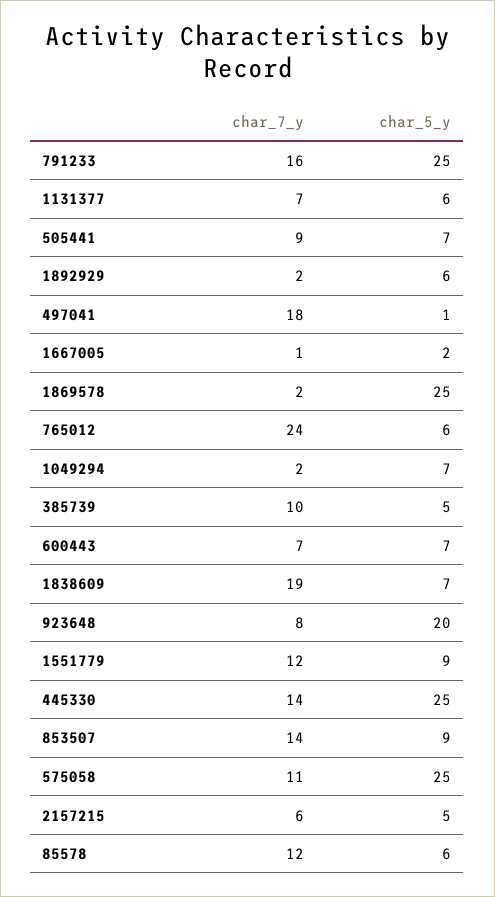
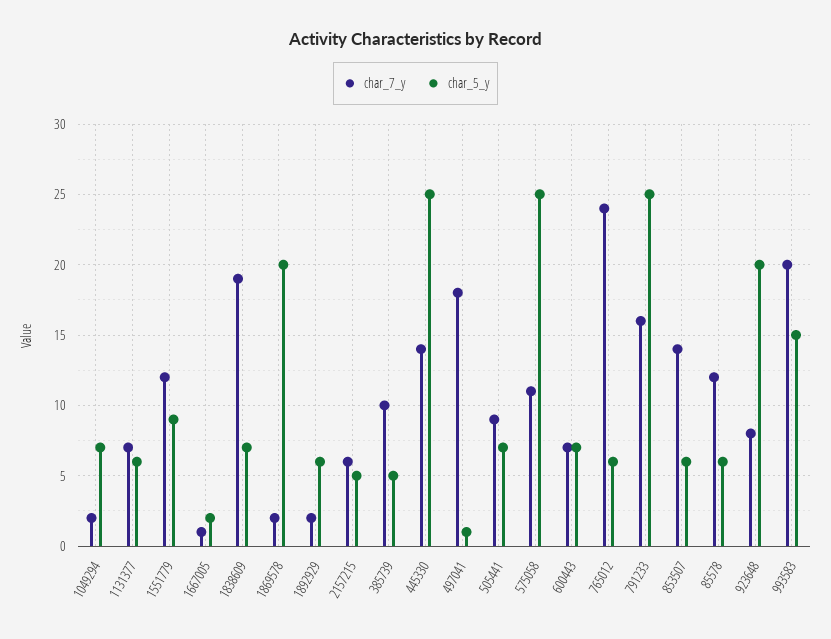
  {
    "char_7_y": {
      "791233": 16,
      "1131377": 7,
      "505441": 9,
      "1892929": 2,
      "497041": 18,
      "1667005": 1,
      "1869578": 2,
      "765012": 24,
      "1049294": 2,
      "385739": 10,
      "600443": 7,
      "1838609": 19,
      "923648": 8,
      "1551779": 12,
      "445330": 14,
      "853507": 14,
      "575058": 11,
      "2157215": 6,
-     "85578": 12
+     "85578": 12,
+     "993583": 20
    },
    "char_5_y": {
      "791233": 25,
      "1131377": 6,
      "505441": 7,
      "1892929": 6,
      "497041": 1,
      "1667005": 2,
-     "1869578": 25,
+     "1869578": 20,
      "765012": 6,
      "1049294": 7,
      "385739": 5,
      "600443": 7,
      "1838609": 7,
      "923648": 20,
      "1551779": 9,
      "445330": 25,
-     "853507": 9,
+     "853507": 6,
      "575058": 25,
      "2157215": 5,
-     "85578": 6
+     "85578": 6,
+     "993583": 15
    }
  }

